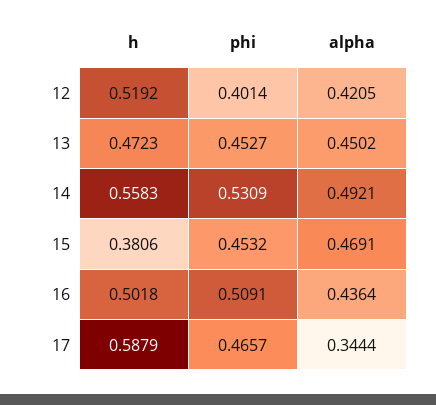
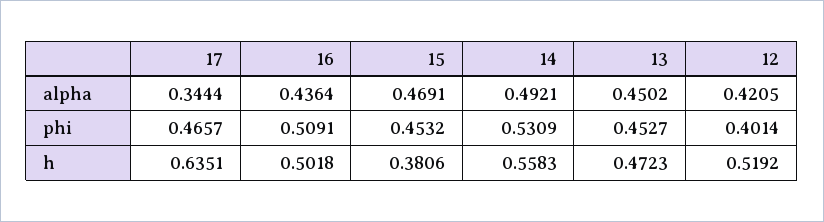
  {
    "h": {
      "12": 0.5192,
      "13": 0.4723,
      "14": 0.5583,
      "15": 0.3806,
      "16": 0.5018,
-     "17": 0.5879
+     "17": 0.6351
    },
    "phi": {
      "12": 0.4014,
      "13": 0.4527,
      "14": 0.5309,
      "15": 0.4532,
      "16": 0.5091,
      "17": 0.4657
    },
    "alpha": {
      "12": 0.4205,
      "13": 0.4502,
      "14": 0.4921,
      "15": 0.4691,
      "16": 0.4364,
      "17": 0.3444
    }
  }

